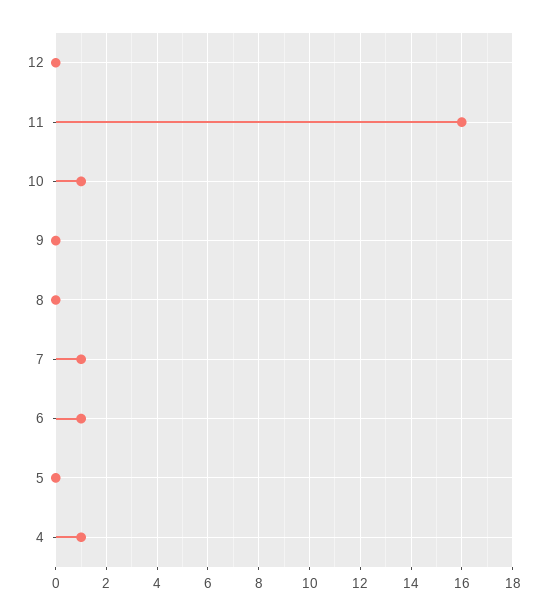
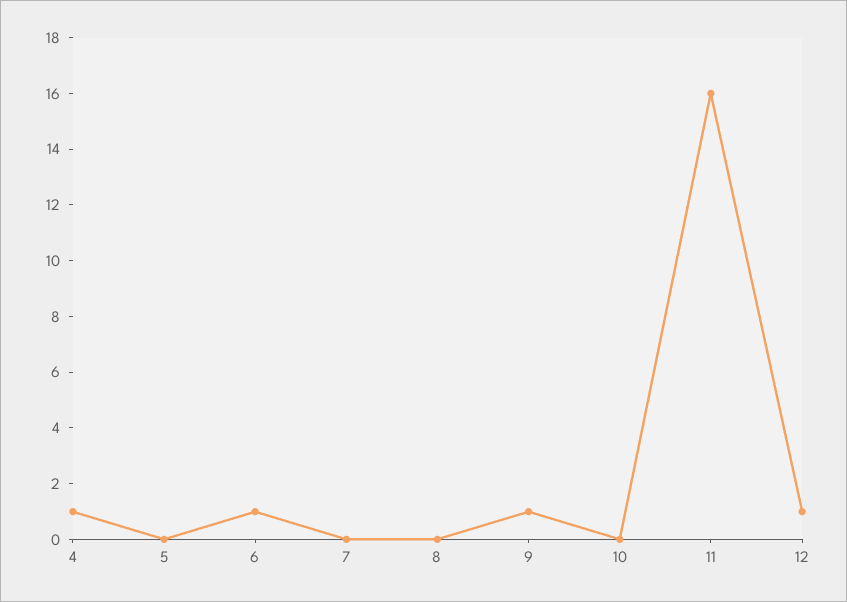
  {
-   "12": 0,
+   "12": 1,
    "11": 16,
-   "10": 1,
+   "10": 0,
-   "9": 0,
+   "9": 1,
    "8": 0,
-   "7": 1,
+   "7": 0,
    "6": 1,
    "5": 0,
    "4": 1
  }

